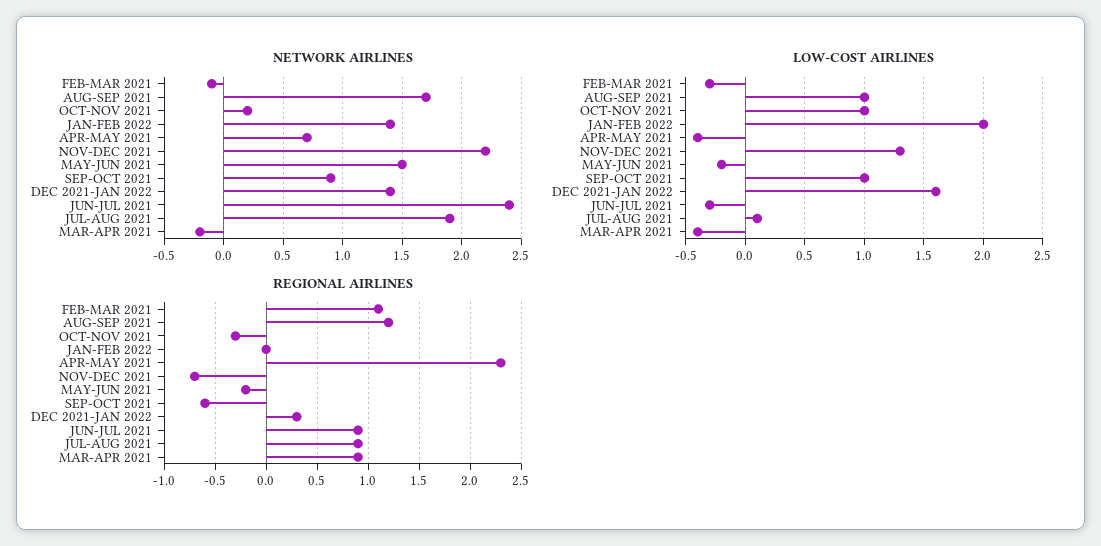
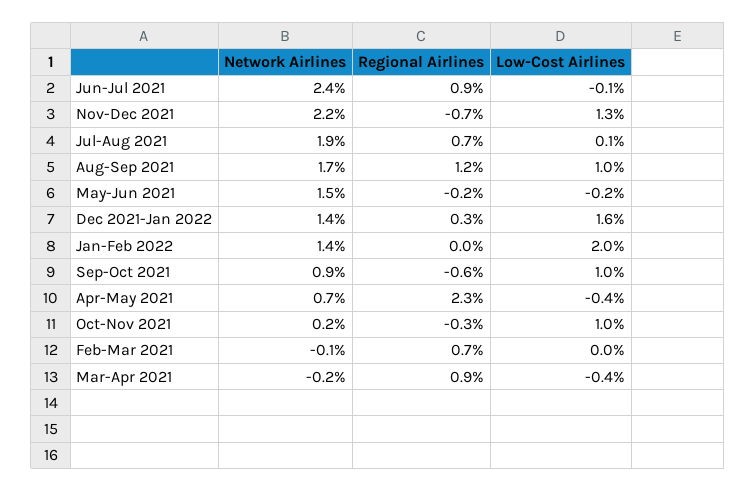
  {
    "NETWORK AIRLINES": {
      "FEB-MAR 2021": -0.1,
      "AUG-SEP 2021": 1.7,
      "OCT-NOV 2021": 0.2,
      "JAN-FEB 2022": 1.4,
      "APR-MAY 2021": 0.7,
      "NOV-DEC 2021": 2.2,
      "MAY-JUN 2021": 1.5,
      "SEP-OCT 2021": 0.9,
      "DEC 2021-JAN 2022": 1.4,
      "JUN-JUL 2021": 2.4,
      "JUL-AUG 2021": 1.9,
      "MAR-APR 2021": -0.2
    },
    "LOW-COST AIRLINES": {
-     "FEB-MAR 2021": -0.3,
+     "FEB-MAR 2021": 0,
      "AUG-SEP 2021": 1,
      "OCT-NOV 2021": 1,
      "JAN-FEB 2022": 2,
      "APR-MAY 2021": -0.4,
      "NOV-DEC 2021": 1.3,
      "MAY-JUN 2021": -0.2,
      "SEP-OCT 2021": 1,
      "DEC 2021-JAN 2022": 1.6,
-     "JUN-JUL 2021": -0.3,
+     "JUN-JUL 2021": -0.1,
      "JUL-AUG 2021": 0.1,
      "MAR-APR 2021": -0.4
    },
    "REGIONAL AIRLINES": {
-     "FEB-MAR 2021": 1.1,
+     "FEB-MAR 2021": 0.7,
      "AUG-SEP 2021": 1.2,
      "OCT-NOV 2021": -0.3,
      "JAN-FEB 2022": 0,
      "APR-MAY 2021": 2.3,
      "NOV-DEC 2021": -0.7,
      "MAY-JUN 2021": -0.2,
      "SEP-OCT 2021": -0.6,
      "DEC 2021-JAN 2022": 0.3,
      "JUN-JUL 2021": 0.9,
-     "JUL-AUG 2021": 0.9,
+     "JUL-AUG 2021": 0.7,
      "MAR-APR 2021": 0.9
    }
  }

